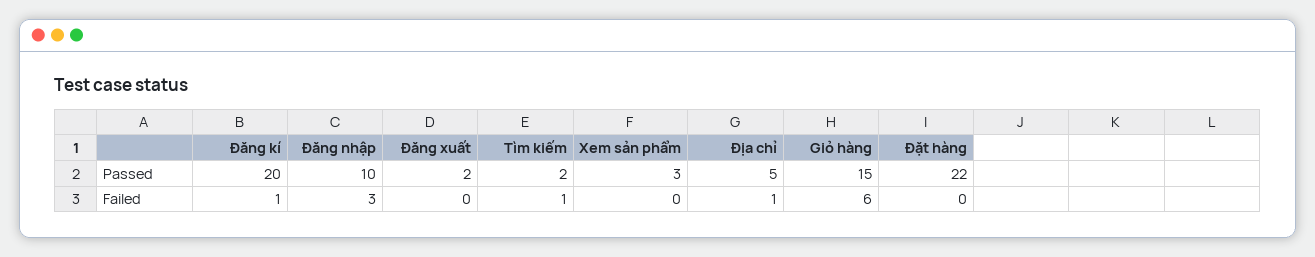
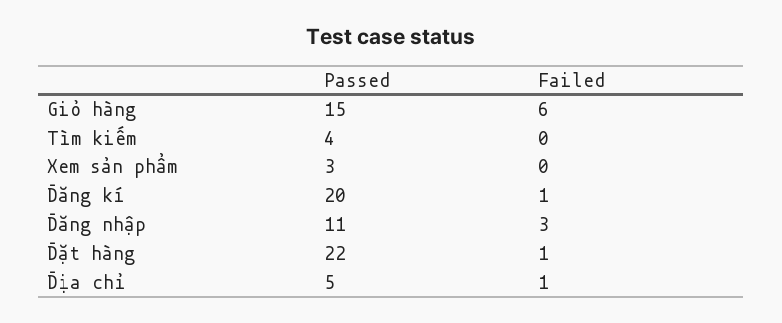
  {
    "Đăng kí": {
      "Passed": 20,
      "Failed": 1
    },
    "Đăng nhập": {
-     "Passed": 10,
+     "Passed": 11,
      "Failed": 3
    },
-   "Đăng xuất": {
-     "Passed": 2,
-     "Failed": 0
-   },
    "Tìm kiếm": {
-     "Passed": 2,
+     "Passed": 4,
-     "Failed": 1
+     "Failed": 0
    },
    "Xem sản phẩm": {
      "Passed": 3,
      "Failed": 0
    },
    "Địa chỉ": {
      "Passed": 5,
      "Failed": 1
    },
    "Giỏ hàng": {
      "Passed": 15,
      "Failed": 6
    },
    "Đặt hàng": {
      "Passed": 22,
-     "Failed": 0
+     "Failed": 1
    }
  }

